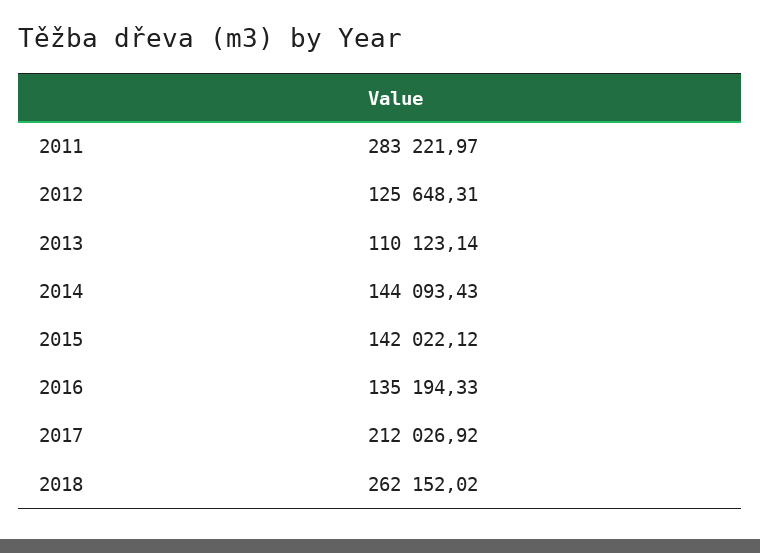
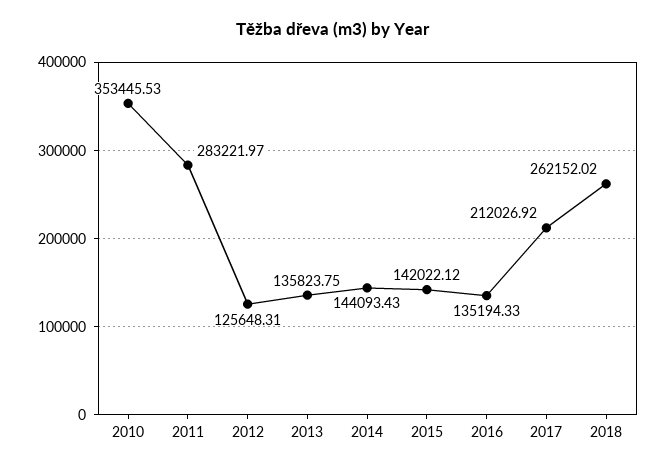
  {
    "2011": 283221.97,
    "2012": 125648.31,
-   "2013": 110123.14,
+   "2013": 135823.75,
    "2014": 144093.43,
    "2015": 142022.12,
    "2016": 135194.33,
    "2017": 212026.92,
-   "2018": 262152.02
+   "2018": 262152.02,
+   "2010": 353445.53
  }

